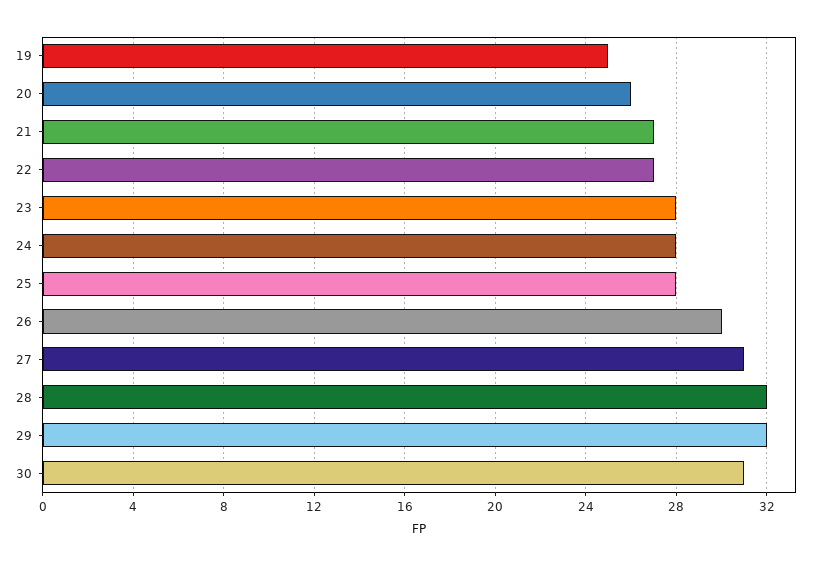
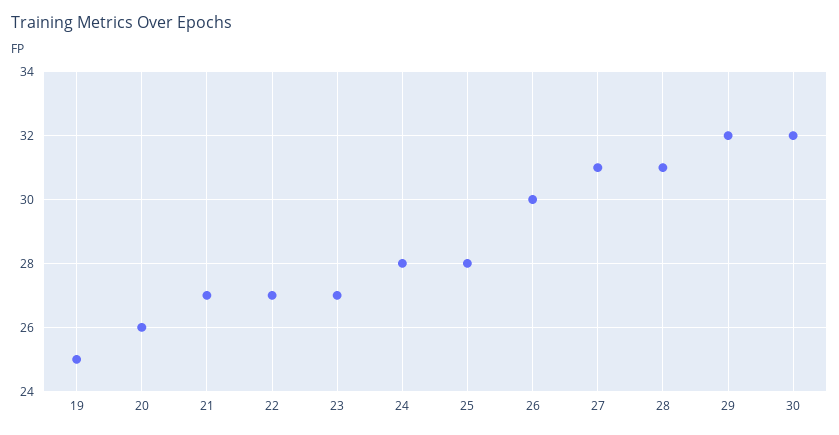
  {
    "19": 25,
    "20": 26,
    "21": 27,
    "22": 27,
-   "23": 28,
+   "23": 27,
    "24": 28,
    "25": 28,
    "26": 30,
    "27": 31,
-   "28": 32,
+   "28": 31,
    "29": 32,
-   "30": 31
+   "30": 32
  }

